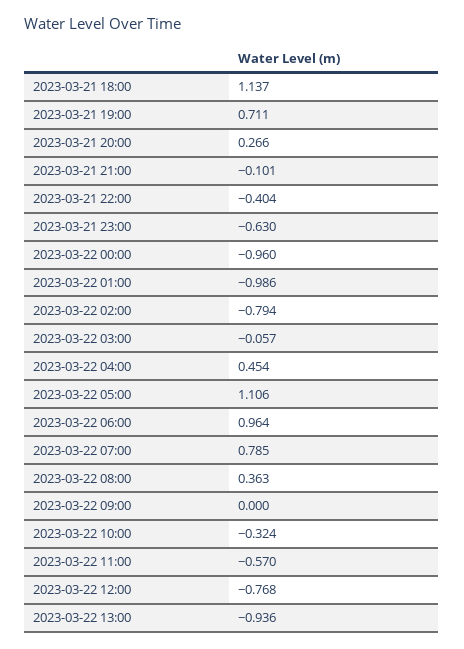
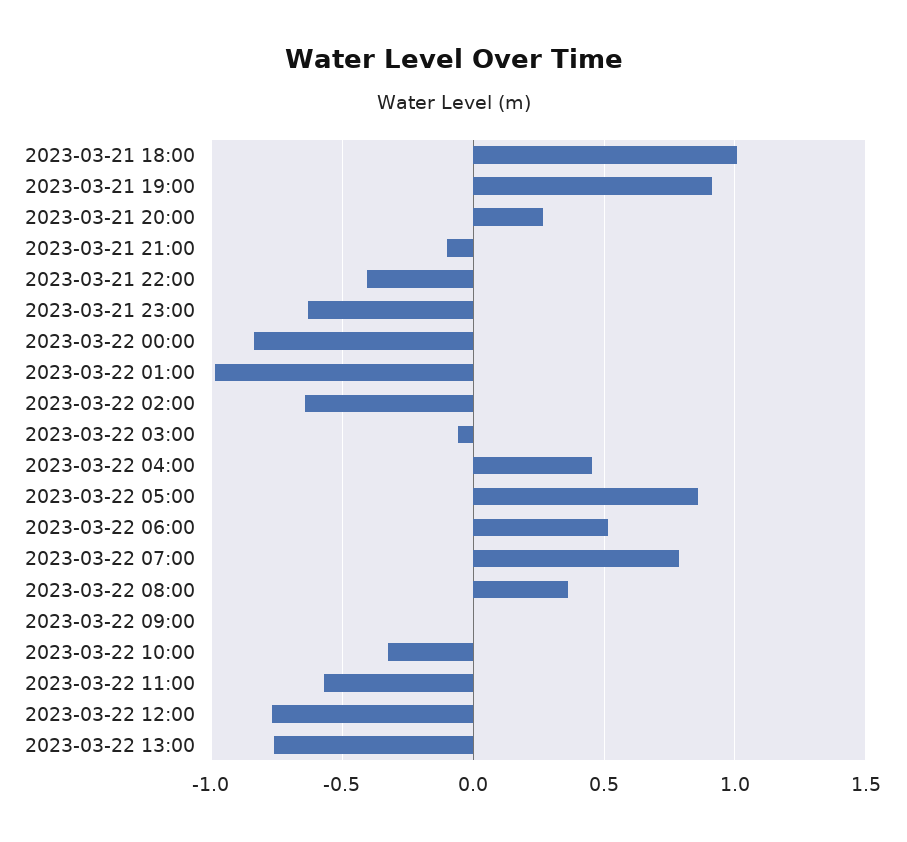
  {
-   "2023-03-21 18:00": 1.137,
+   "2023-03-21 18:00": 1,
-   "2023-03-21 19:00": 0.711,
+   "2023-03-21 19:00": 0.9,
    "2023-03-21 20:00": 0.266,
    "2023-03-21 21:00": -0.101,
    "2023-03-21 22:00": -0.404,
    "2023-03-21 23:00": -0.63,
-   "2023-03-22 00:00": -0.96,
+   "2023-03-22 00:00": -0.85,
    "2023-03-22 01:00": -0.986,
-   "2023-03-22 02:00": -0.794,
+   "2023-03-22 02:00": -0.65,
    "2023-03-22 03:00": -0.057,
    "2023-03-22 04:00": 0.454,
-   "2023-03-22 05:00": 1.106,
+   "2023-03-22 05:00": 0.85,
-   "2023-03-22 06:00": 0.964,
+   "2023-03-22 06:00": 0.5,
    "2023-03-22 07:00": 0.785,
    "2023-03-22 08:00": 0.363,
    "2023-03-22 09:00": 0,
    "2023-03-22 10:00": -0.324,
    "2023-03-22 11:00": -0.57,
    "2023-03-22 12:00": -0.768,
-   "2023-03-22 13:00": -0.936
+   "2023-03-22 13:00": -0.75
  }

